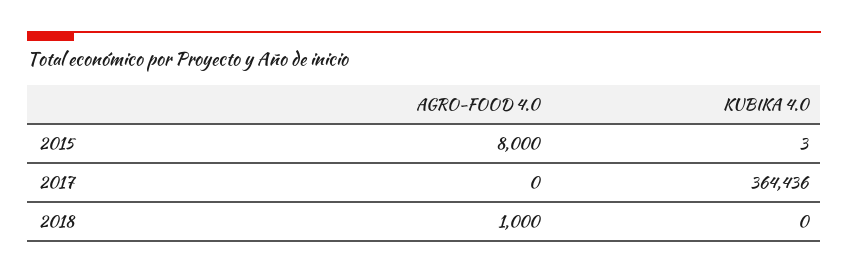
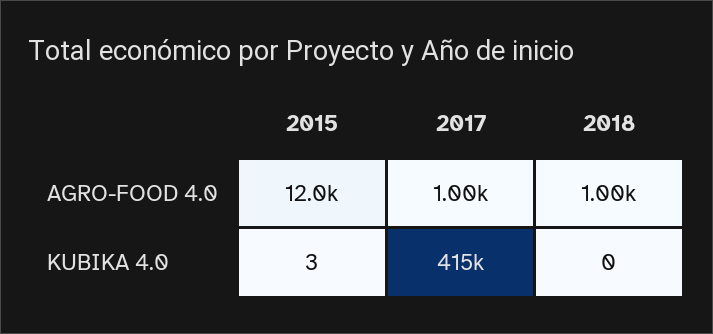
  {
    "AGRO-FOOD 4.0": {
-     "2015": 8000,
+     "2015": 12000,
-     "2017": 0,
+     "2017": 1000,
      "2018": 1000
    },
    "KUBIKA 4.0": {
      "2015": 3,
-     "2017": 364436,
+     "2017": 415000,
      "2018": 0
    }
  }

